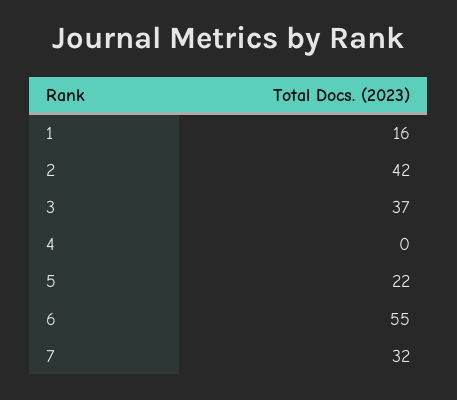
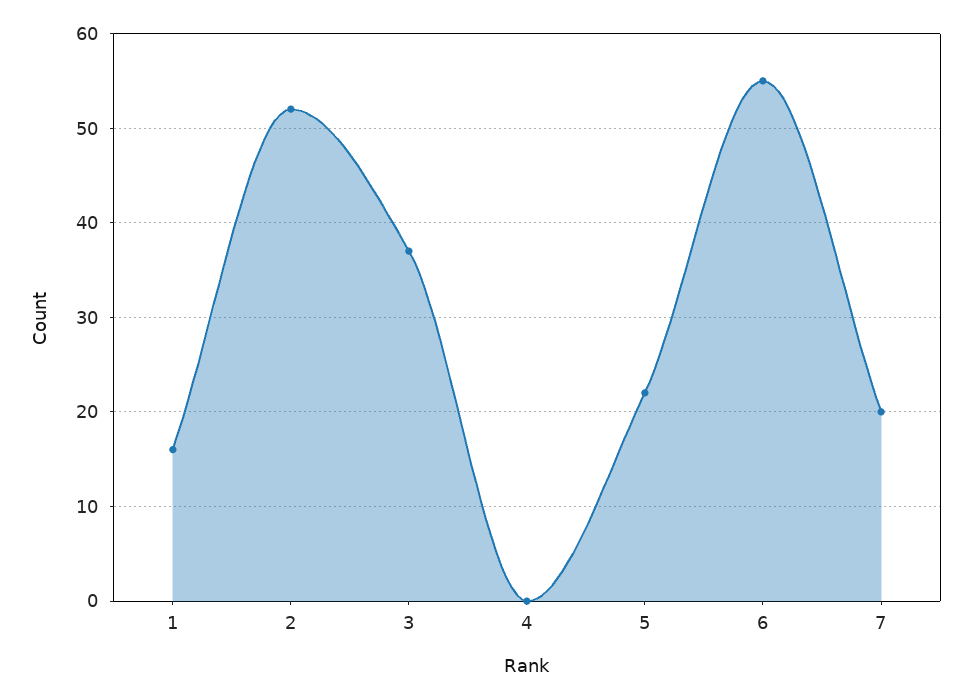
  {
    "1": 16,
-   "2": 42,
+   "2": 52,
    "3": 37,
    "4": 0,
    "5": 22,
    "6": 55,
-   "7": 32
+   "7": 20
  }

